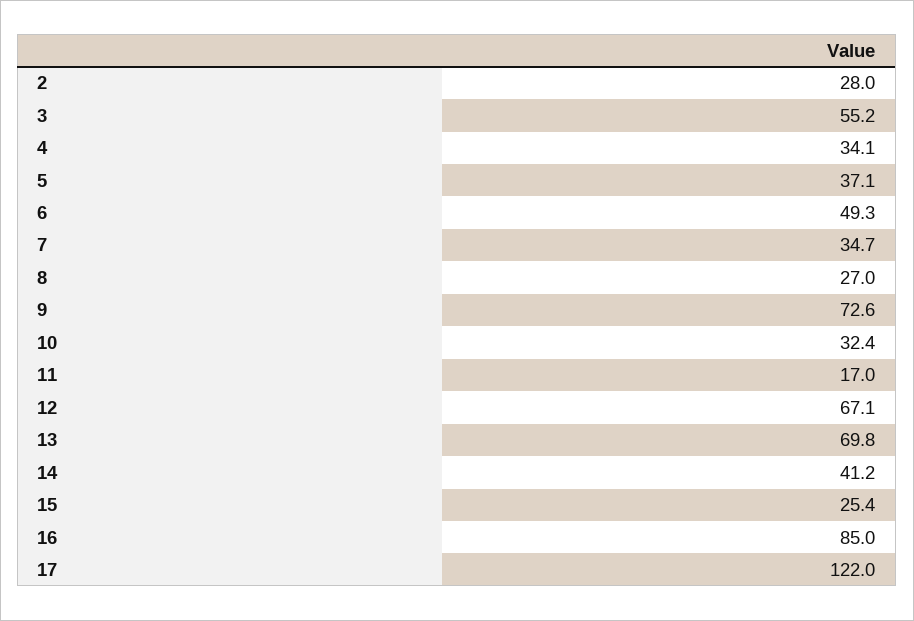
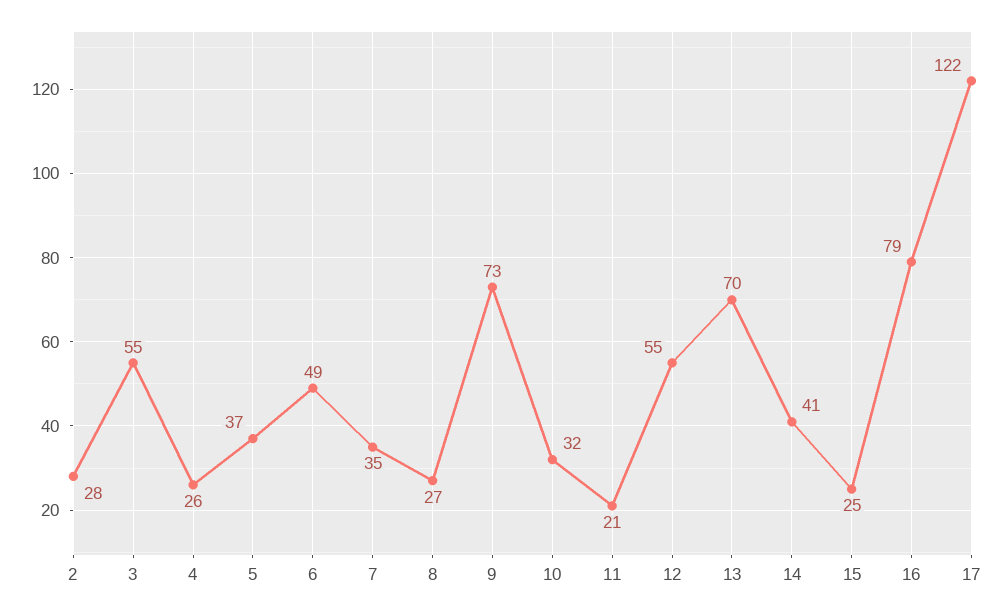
  {
    "2": 28,
    "3": 55.2,
-   "4": 34.1,
+   "4": 26,
    "5": 37.1,
    "6": 49.3,
    "7": 34.7,
    "8": 27,
    "9": 72.6,
    "10": 32.4,
-   "11": 17,
+   "11": 21,
-   "12": 67.1,
+   "12": 55,
    "13": 69.8,
    "14": 41.2,
    "15": 25.4,
-   "16": 85,
+   "16": 79,
    "17": 122
  }

